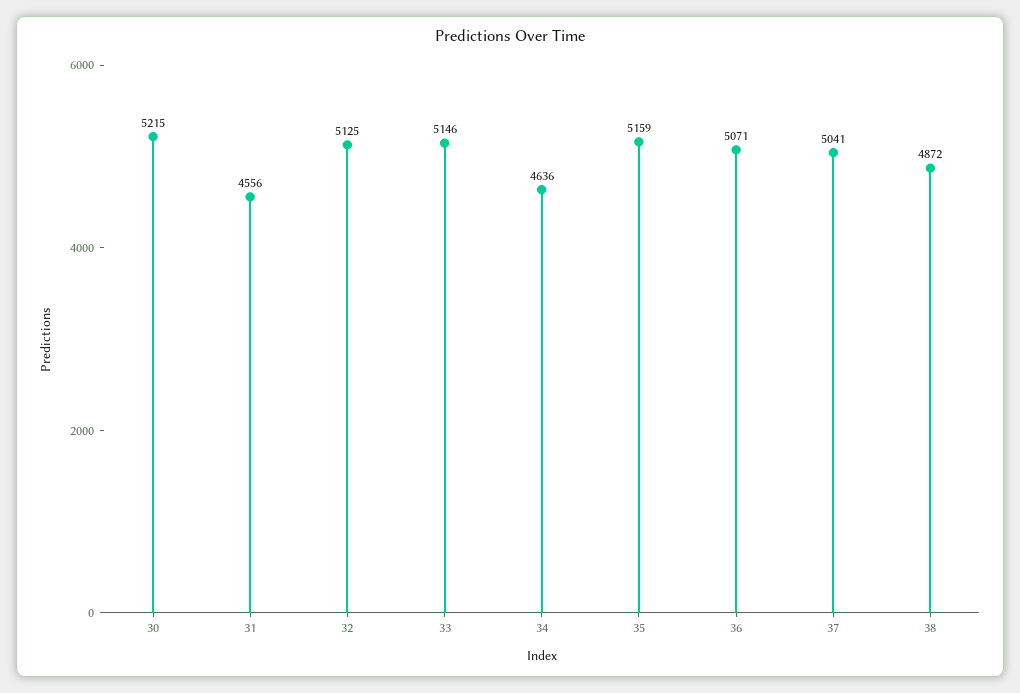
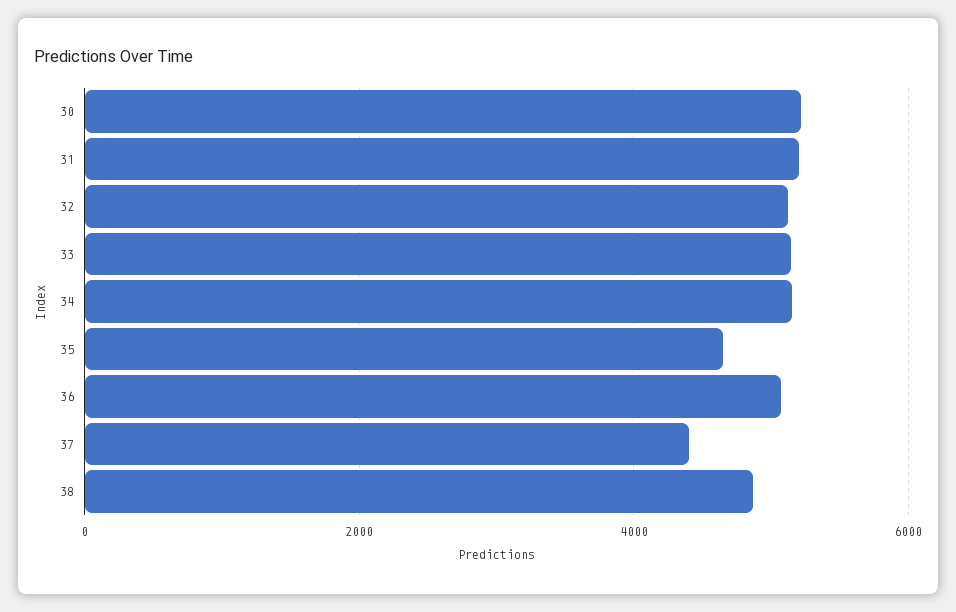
  {
    "30": 5215,
-   "31": 4556,
+   "31": 5200,
    "32": 5125,
    "33": 5146,
-   "34": 4636,
+   "34": 5200,
-   "35": 5159,
+   "35": 4600,
    "36": 5071,
-   "37": 5041,
+   "37": 4400,
    "38": 4872
  }

